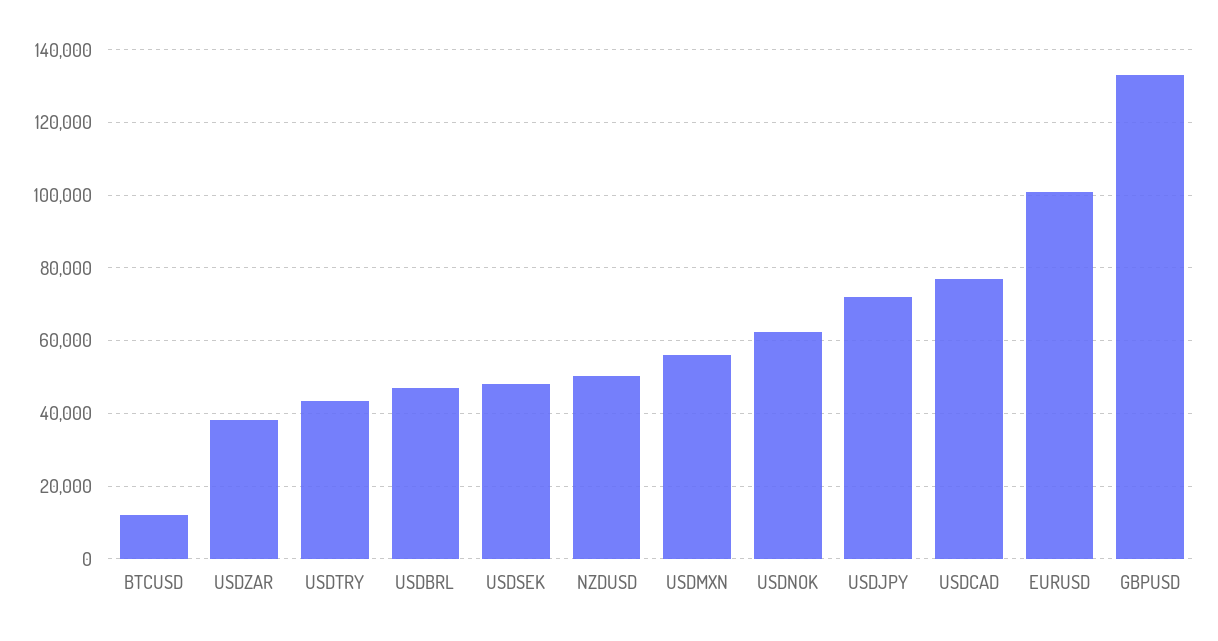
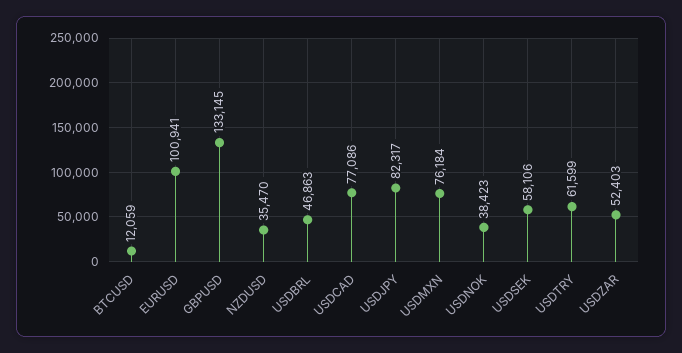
  {
    "BTCUSD": 12059,
-   "USDZAR": 38000,
+   "USDZAR": 52403,
-   "USDTRY": 44000,
+   "USDTRY": 61599,
    "USDBRL": 46863,
-   "USDSEK": 48000,
+   "USDSEK": 58106,
-   "NZDUSD": 50000,
+   "NZDUSD": 35470,
-   "USDMXN": 56000,
+   "USDMXN": 76184,
-   "USDNOK": 62000,
+   "USDNOK": 38423,
-   "USDJPY": 72000,
+   "USDJPY": 82317,
    "USDCAD": 77086,
    "EURUSD": 100941,
    "GBPUSD": 133145
  }

